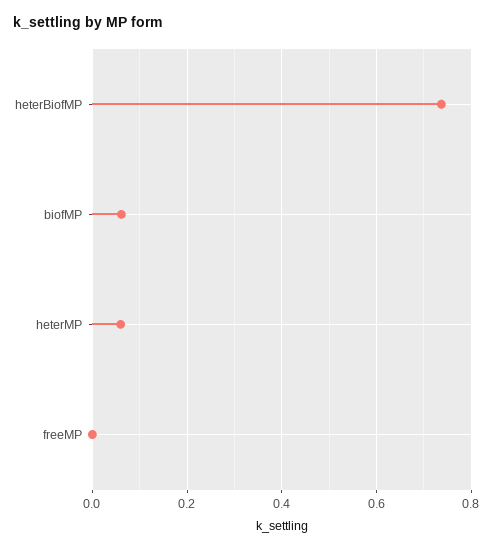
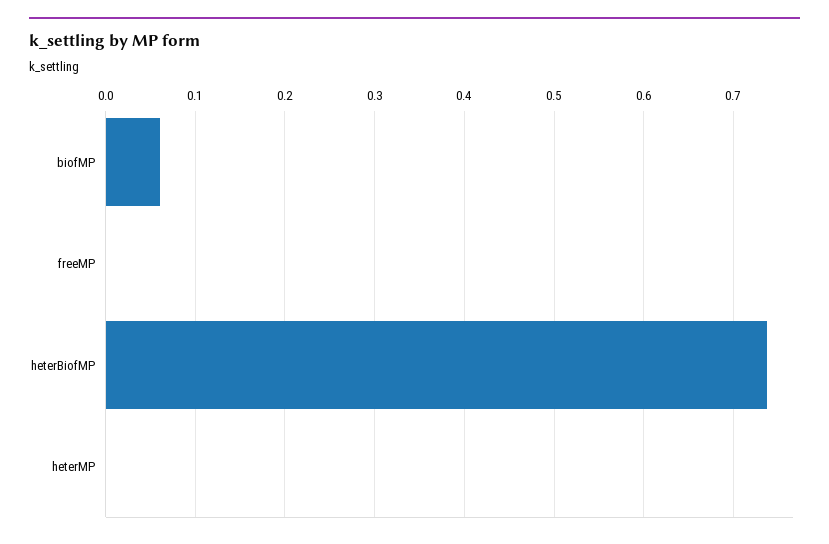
  {
    "heterBiofMP": 0.74,
    "biofMP": 0.06,
-   "heterMP": 0.06,
+   "heterMP": 0,
    "freeMP": 0
  }

